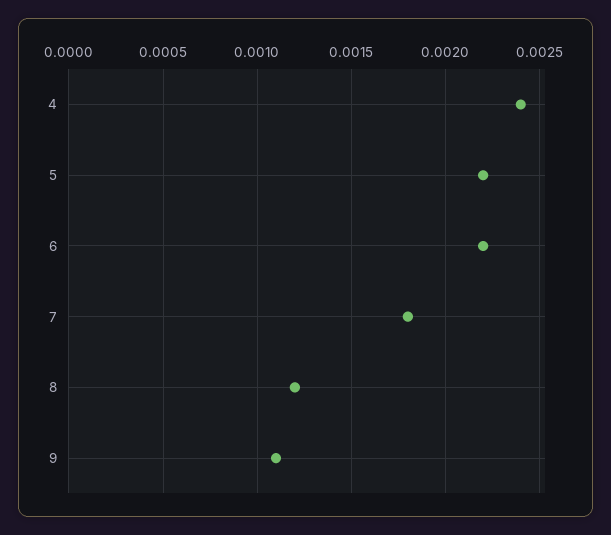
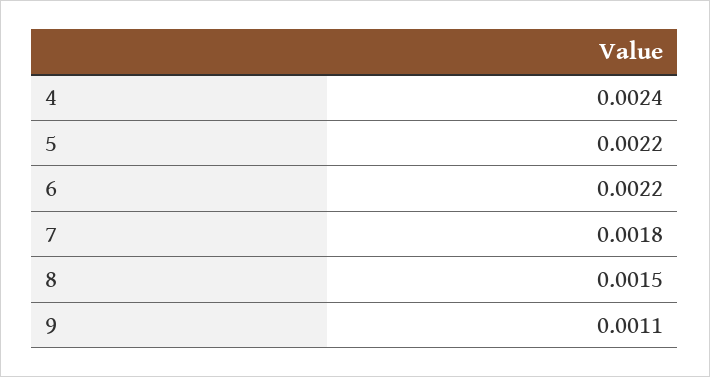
  {
    "4": 0.0024,
    "5": 0.0022,
    "6": 0.0022,
    "7": 0.0018,
-   "8": 0.0012,
+   "8": 0.0015,
    "9": 0.0011
  }

